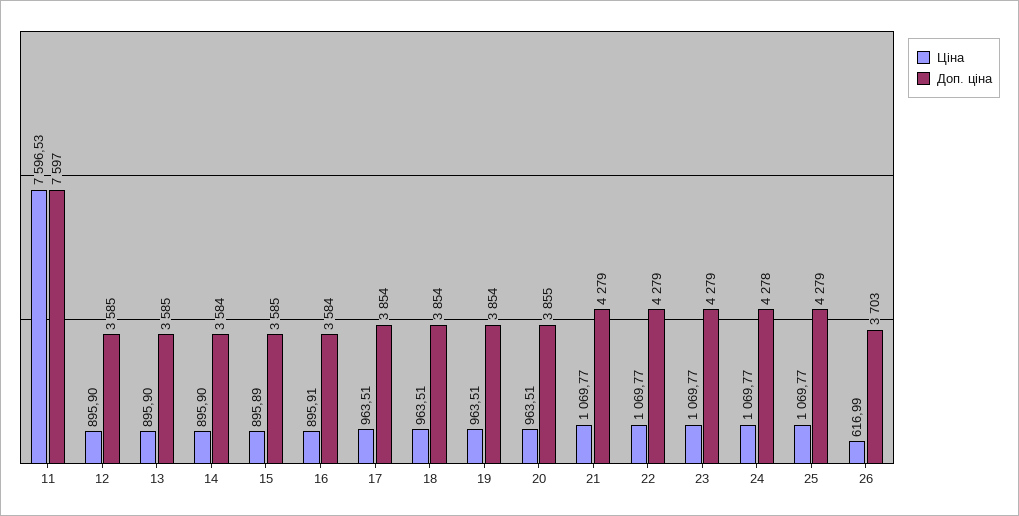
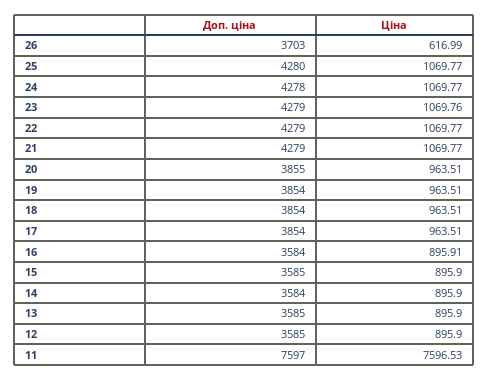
  {
    "Ціна": {
      "11": 7596.53,
      "12": 895.9,
      "13": 895.9,
      "14": 895.9,
-     "15": 895.89,
+     "15": 895.9,
      "16": 895.91,
      "17": 963.51,
      "18": 963.51,
      "19": 963.51,
      "20": 963.51,
      "21": 1069.77,
      "22": 1069.77,
-     "23": 1069.77,
+     "23": 1069.76,
      "24": 1069.77,
      "25": 1069.77,
      "26": 616.99
    },
    "Доп. ціна": {
      "11": 7597,
      "12": 3585,
      "13": 3585,
      "14": 3584,
      "15": 3585,
      "16": 3584,
      "17": 3854,
      "18": 3854,
      "19": 3854,
      "20": 3855,
      "21": 4279,
      "22": 4279,
      "23": 4279,
      "24": 4278,
-     "25": 4279,
+     "25": 4280,
      "26": 3703
    }
  }

